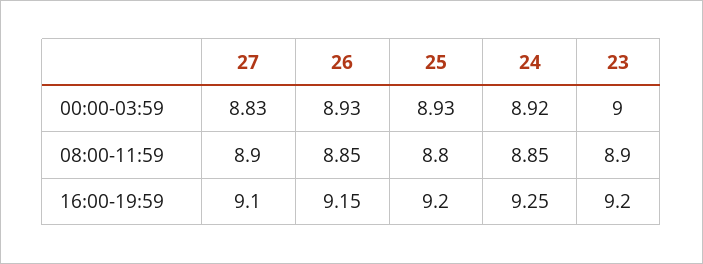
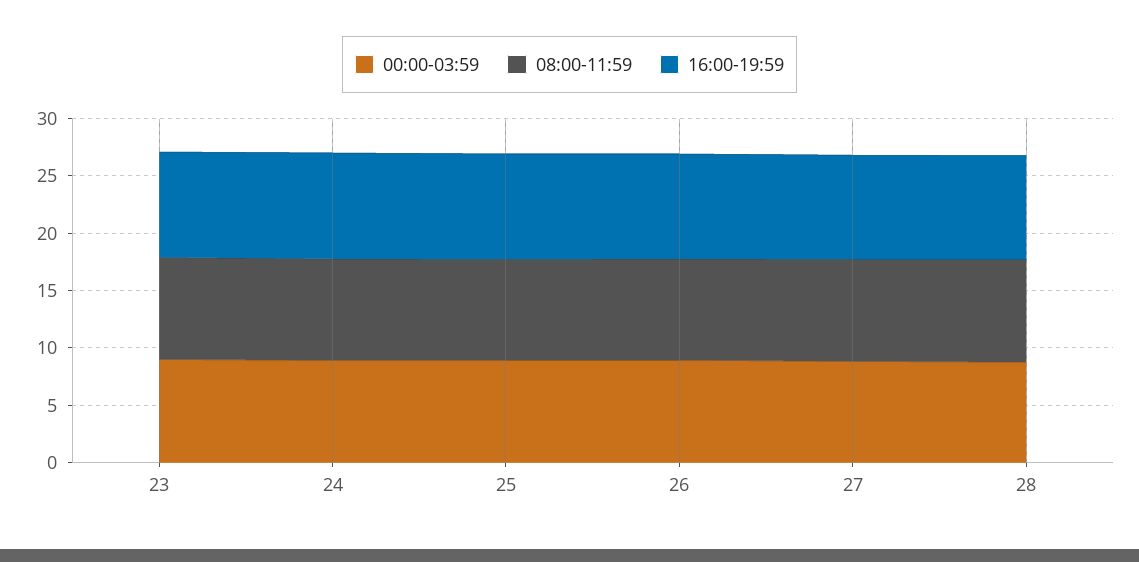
  {
    "00:00-03:59": {
      "27": 8.83,
      "26": 8.93,
      "25": 8.93,
      "24": 8.92,
-     "23": 9
+     "23": 9,
+     "28": 9
    },
    "08:00-11:59": {
      "27": 8.9,
      "26": 8.85,
      "25": 8.8,
      "24": 8.85,
-     "23": 8.9
+     "23": 8.9,
+     "28": 9
    },
    "16:00-19:59": {
      "27": 9.1,
      "26": 9.15,
      "25": 9.2,
      "24": 9.25,
-     "23": 9.2
+     "23": 9.2,
+     "28": 9
    }
  }

